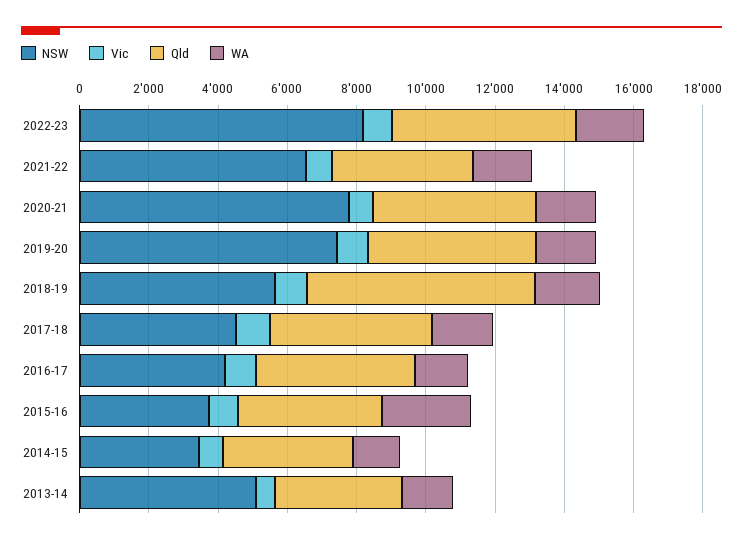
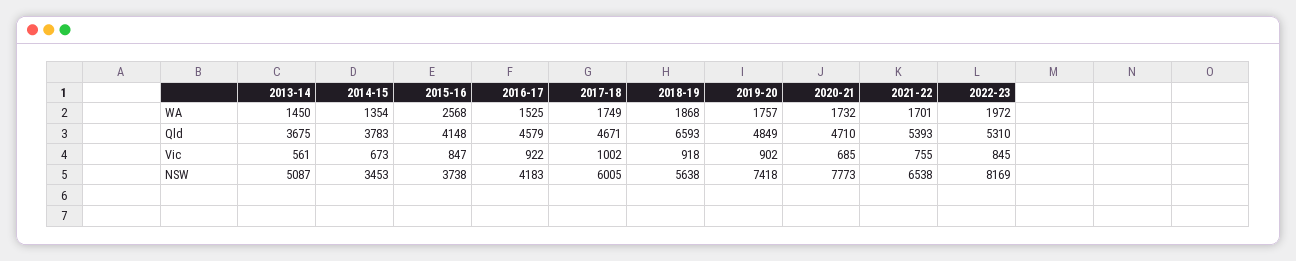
  {
    "NSW": {
      "2022-23": 8169,
      "2021-22": 6538,
      "2020-21": 7773,
      "2019-20": 7418,
      "2018-19": 5638,
-     "2017-18": 4500,
+     "2017-18": 6005,
      "2016-17": 4183,
      "2015-16": 3738,
      "2014-15": 3453,
      "2013-14": 5087
    },
    "Vic": {
      "2022-23": 845,
      "2021-22": 755,
      "2020-21": 685,
      "2019-20": 902,
      "2018-19": 918,
      "2017-18": 1002,
      "2016-17": 922,
      "2015-16": 847,
      "2014-15": 673,
      "2013-14": 561
    },
    "Qld": {
      "2022-23": 5310,
-     "2021-22": 4000,
+     "2021-22": 5393,
      "2020-21": 4710,
      "2019-20": 4849,
      "2018-19": 6593,
      "2017-18": 4671,
      "2016-17": 4579,
      "2015-16": 4148,
      "2014-15": 3783,
      "2013-14": 3675
    },
    "WA": {
      "2022-23": 1972,
      "2021-22": 1701,
      "2020-21": 1732,
      "2019-20": 1757,
      "2018-19": 1868,
      "2017-18": 1749,
      "2016-17": 1525,
      "2015-16": 2568,
      "2014-15": 1354,
      "2013-14": 1450
    }
  }

